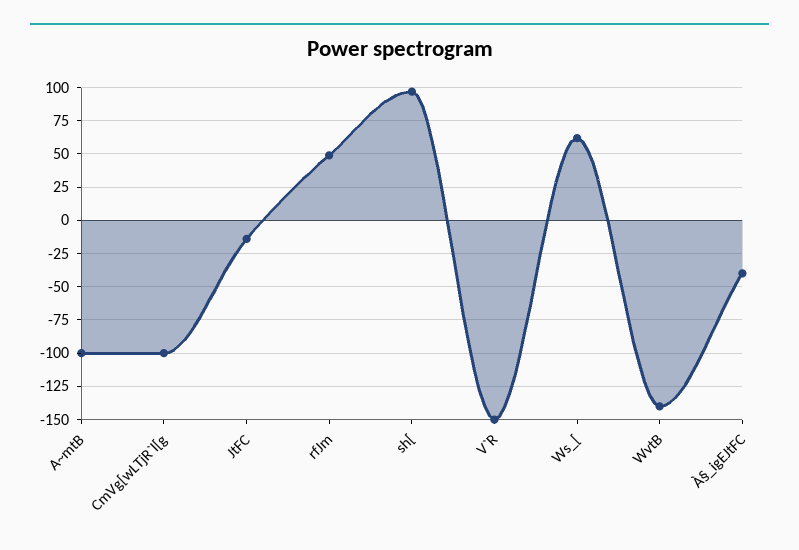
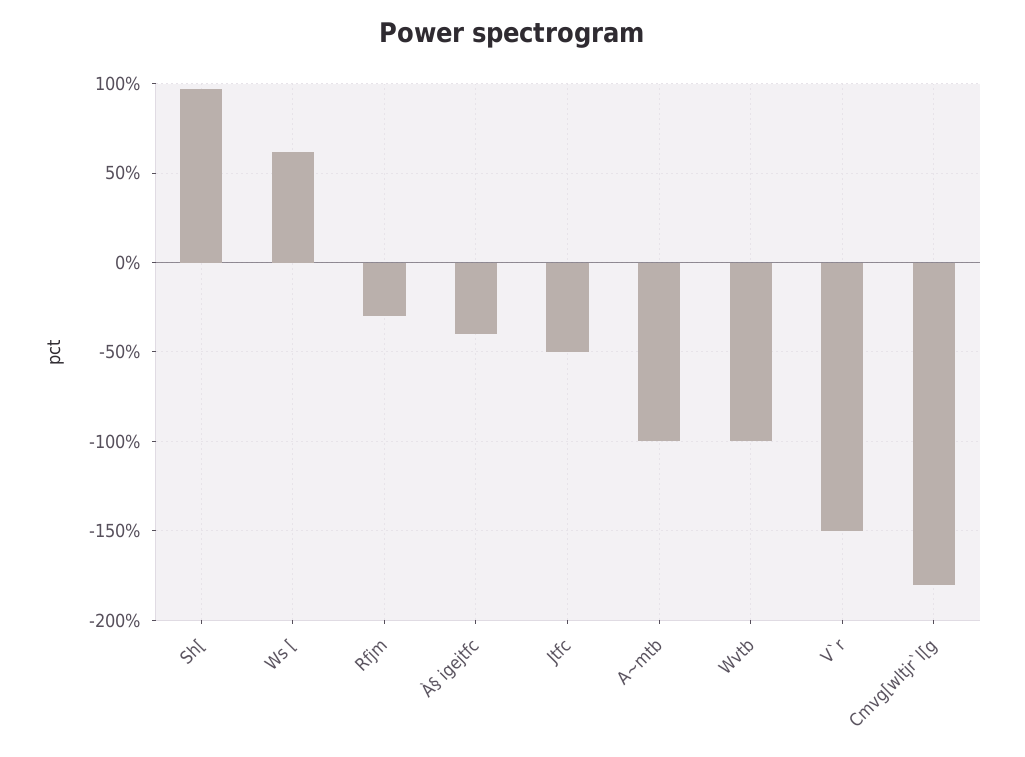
  {
    "A~mtB": -100,
-   "CmVg[wLTjR`l[g": -100,
+   "CmVg[wLTjR`l[g": -180,
-   "JtFC": -15,
+   "JtFC": -50,
-   "rfJm": 50,
+   "rfJm": -30,
    "sh[": 95,
    "V`R": -150,
    "Ws_[": 60,
-   "WvtB": -140,
+   "WvtB": -100,
    "À§_igEJtFC": -40
  }

